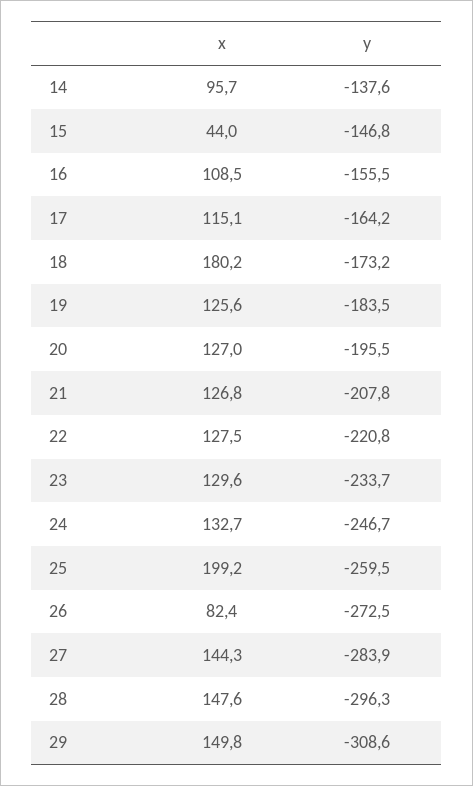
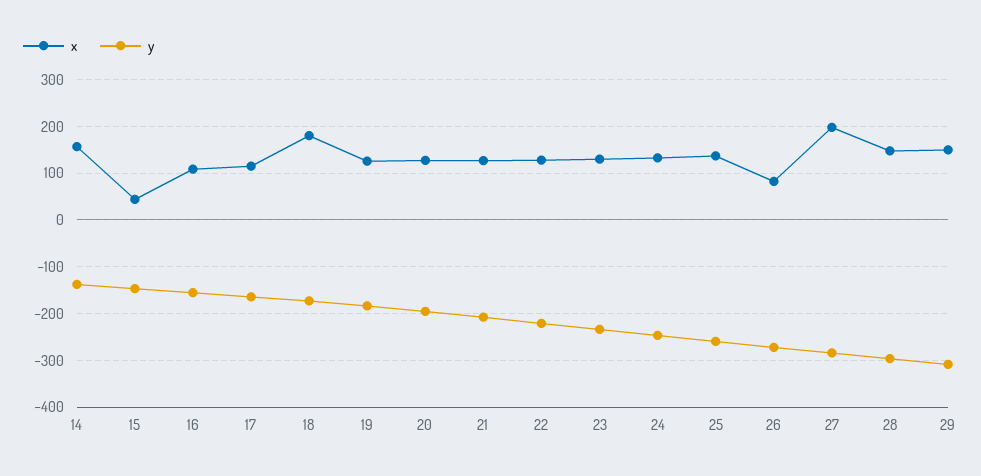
  {
    "x": {
-     "14": 95.7,
+     "14": 160,
      "15": 44,
      "16": 108.5,
      "17": 115.1,
      "18": 180.2,
      "19": 125.6,
      "20": 127,
      "21": 126.8,
      "22": 127.5,
      "23": 129.6,
      "24": 132.7,
-     "25": 199.2,
+     "25": 140,
      "26": 82.4,
-     "27": 144.3,
+     "27": 200,
      "28": 147.6,
      "29": 149.8
    },
    "y": {
      "14": -137.6,
      "15": -146.8,
      "16": -155.5,
      "17": -164.2,
      "18": -173.2,
      "19": -183.5,
      "20": -195.5,
      "21": -207.8,
      "22": -220.8,
      "23": -233.7,
      "24": -246.7,
      "25": -259.5,
      "26": -272.5,
      "27": -283.9,
      "28": -296.3,
      "29": -308.6
    }
  }

